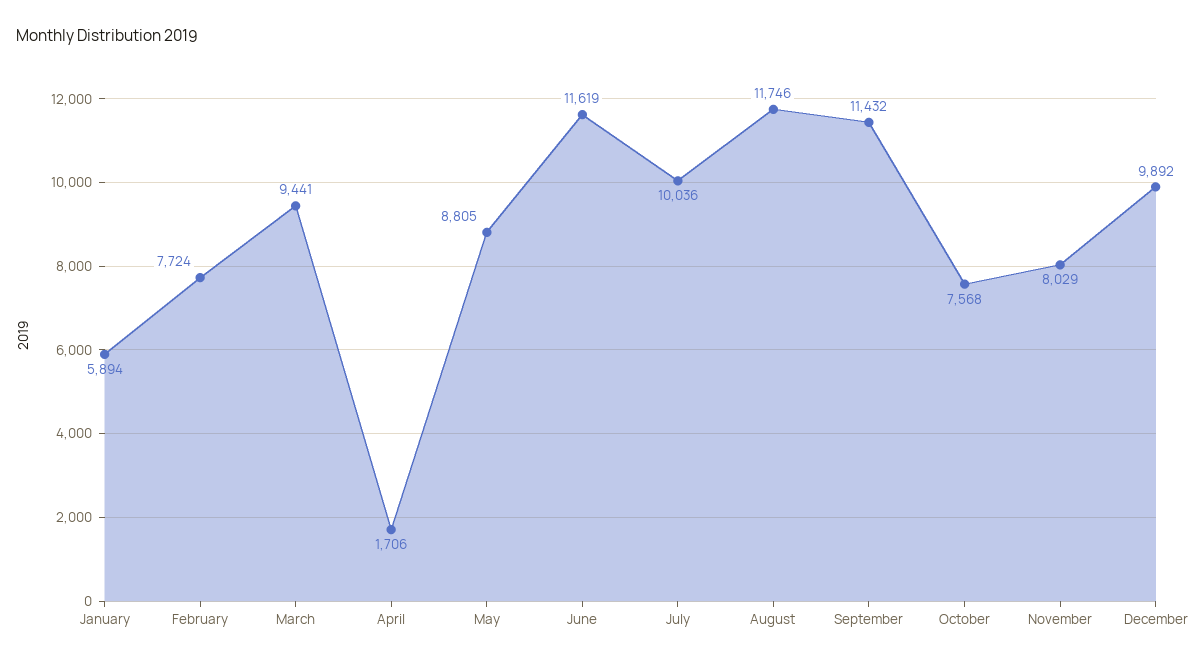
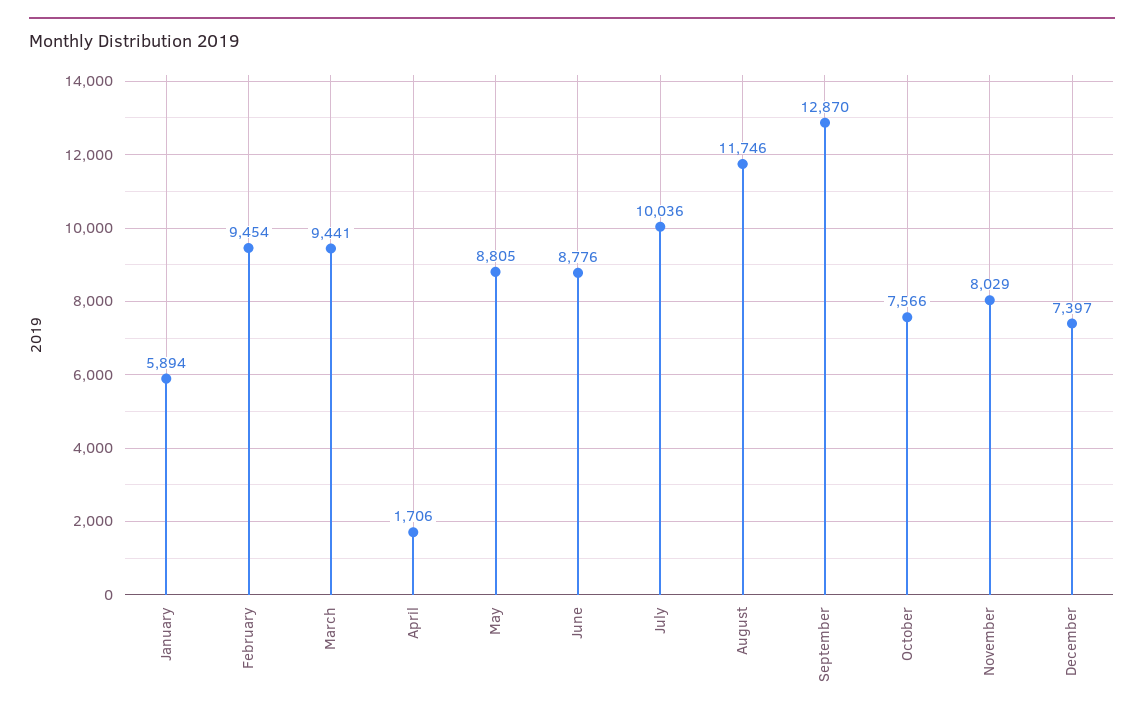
  {
    "January": 5894,
-   "February": 7724,
+   "February": 9454,
    "March": 9441,
    "April": 1706,
    "May": 8805,
-   "June": 11619,
+   "June": 8776,
    "July": 10036,
    "August": 11746,
-   "September": 11432,
+   "September": 12870,
-   "October": 7568,
+   "October": 7566,
    "November": 8029,
-   "December": 9892
+   "December": 7397
  }

